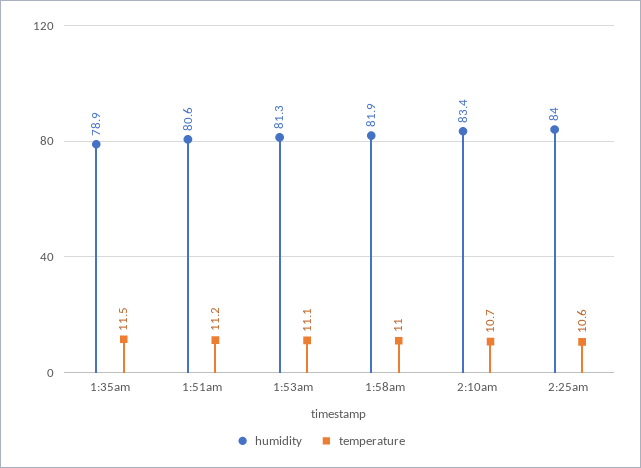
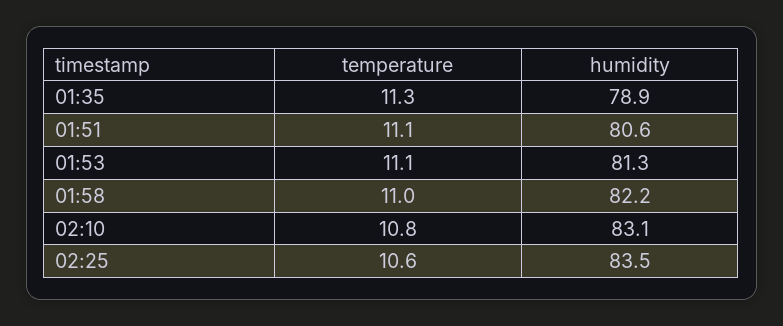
  {
    "humidity": {
      "1:35am": 78.9,
      "1:51am": 80.6,
      "1:53am": 81.3,
-     "1:58am": 81.9,
+     "1:58am": 82.2,
-     "2:10am": 83.4,
+     "2:10am": 83.1,
-     "2:25am": 84
+     "2:25am": 83.5
    },
    "temperature": {
-     "1:35am": 11.5,
+     "1:35am": 11.3,
-     "1:51am": 11.2,
+     "1:51am": 11.1,
      "1:53am": 11.1,
      "1:58am": 11,
-     "2:10am": 10.7,
+     "2:10am": 10.8,
      "2:25am": 10.6
    }
  }

